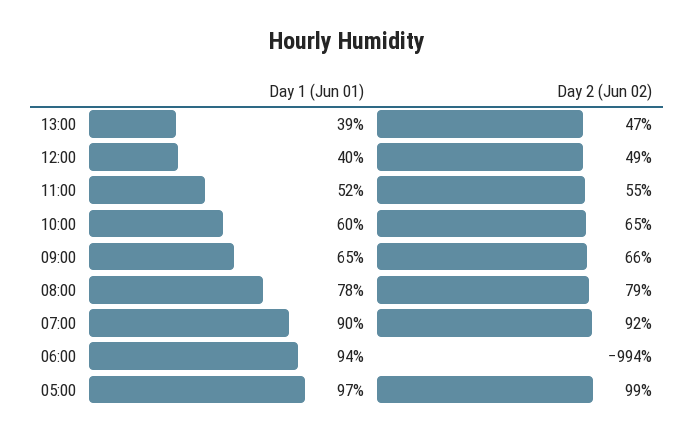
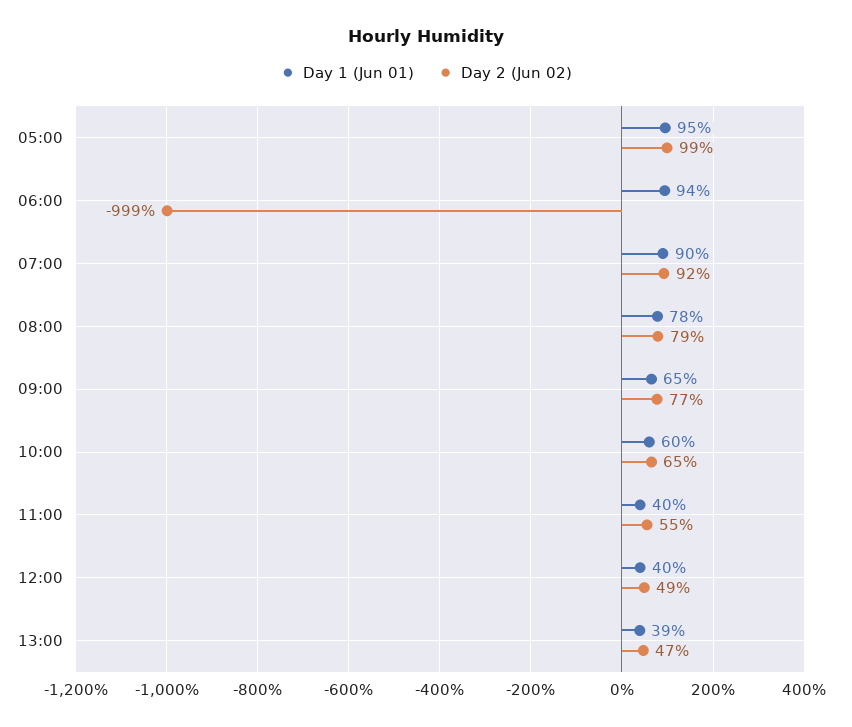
  {
    "Day 1 (Jun 01)": {
      "13:00": 39,
      "12:00": 40,
-     "11:00": 52,
+     "11:00": 40,
      "10:00": 60,
      "09:00": 65,
      "08:00": 78,
      "07:00": 90,
      "06:00": 94,
-     "05:00": 97
+     "05:00": 95
    },
    "Day 2 (Jun 02)": {
      "13:00": 47,
      "12:00": 49,
      "11:00": 55,
      "10:00": 65,
-     "09:00": 66,
+     "09:00": 77,
      "08:00": 79,
      "07:00": 92,
-     "06:00": -994,
+     "06:00": -999,
      "05:00": 99
    }
  }

